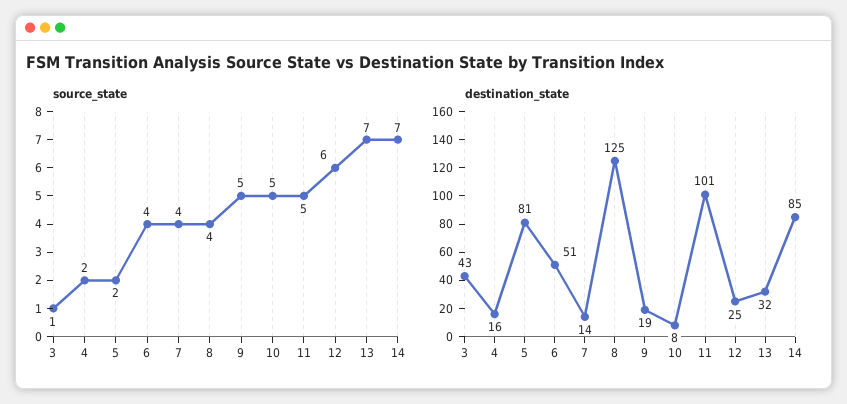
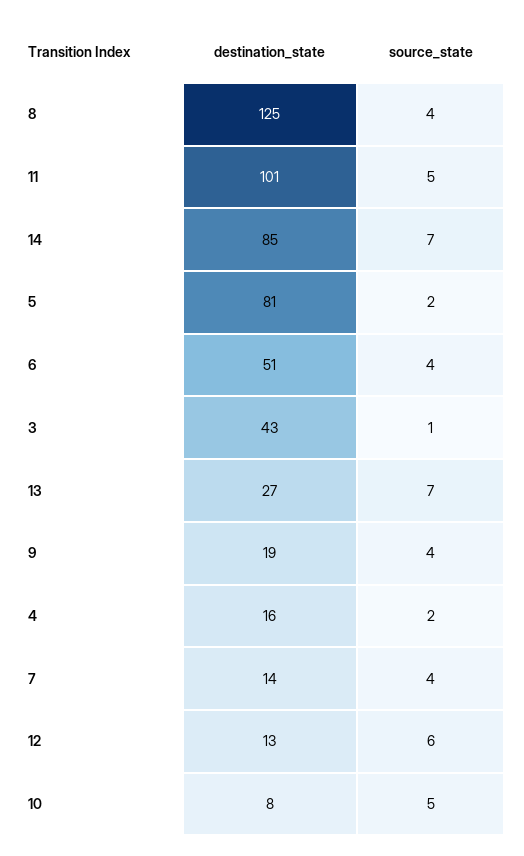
  {
    "source_state": {
      "3": 1,
      "4": 2,
      "5": 2,
      "6": 4,
      "7": 4,
      "8": 4,
-     "9": 5,
+     "9": 4,
      "10": 5,
      "11": 5,
      "12": 6,
      "13": 7,
      "14": 7
    },
    "destination_state": {
      "3": 43,
      "4": 16,
      "5": 81,
      "6": 51,
      "7": 14,
      "8": 125,
      "9": 19,
      "10": 8,
      "11": 101,
-     "12": 25,
+     "12": 13,
-     "13": 32,
+     "13": 27,
      "14": 85
    }
  }

